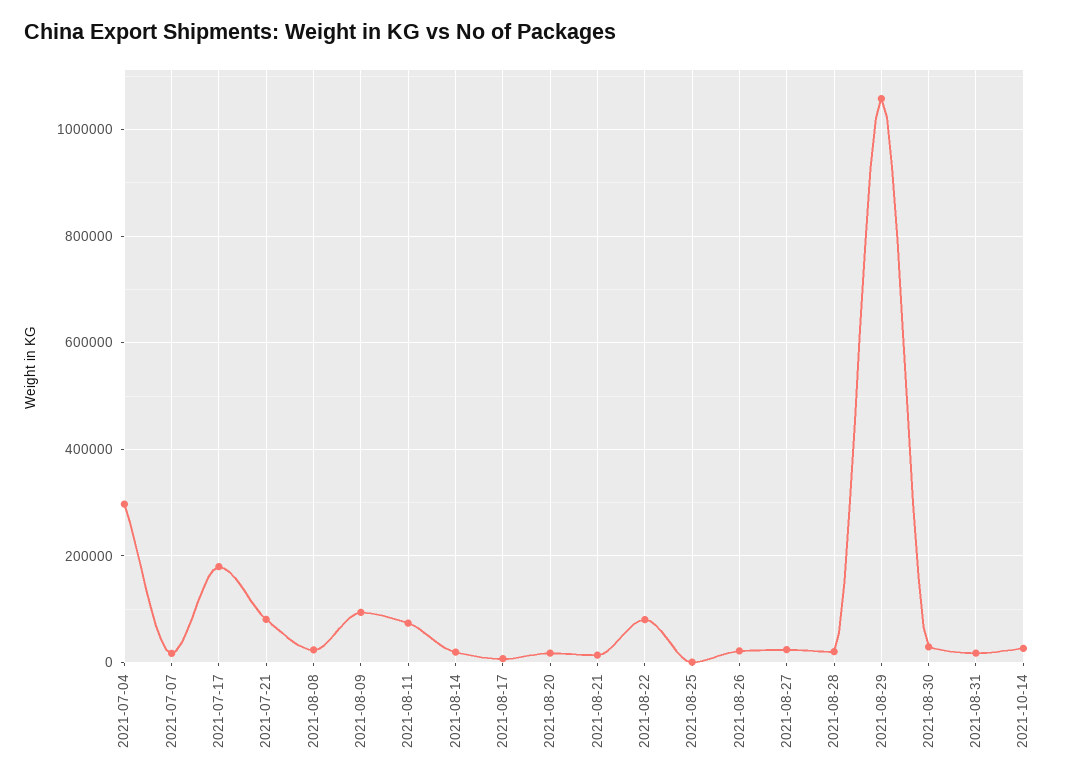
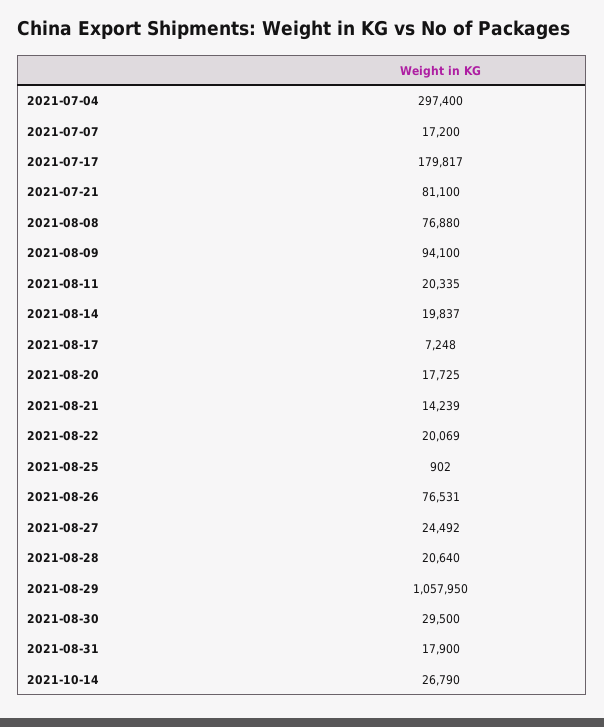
  {
    "2021-07-04": 297400,
    "2021-07-07": 17200,
    "2021-07-17": 179817,
    "2021-07-21": 81100,
-   "2021-08-08": 20000,
+   "2021-08-08": 76880,
    "2021-08-09": 94100,
-   "2021-08-11": 80000,
+   "2021-08-11": 20335,
    "2021-08-14": 19837,
    "2021-08-17": 7248,
    "2021-08-20": 17725,
    "2021-08-21": 14239,
-   "2021-08-22": 80000,
+   "2021-08-22": 20069,
    "2021-08-25": 902,
-   "2021-08-26": 20000,
+   "2021-08-26": 76531,
    "2021-08-27": 24492,
    "2021-08-28": 20640,
    "2021-08-29": 1057950,
    "2021-08-30": 29500,
    "2021-08-31": 17900,
    "2021-10-14": 26790
  }

